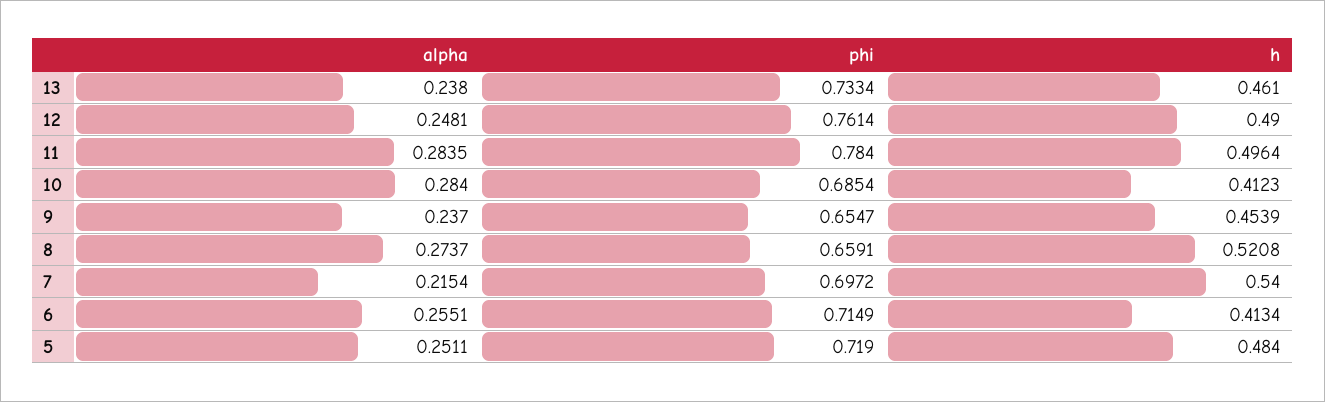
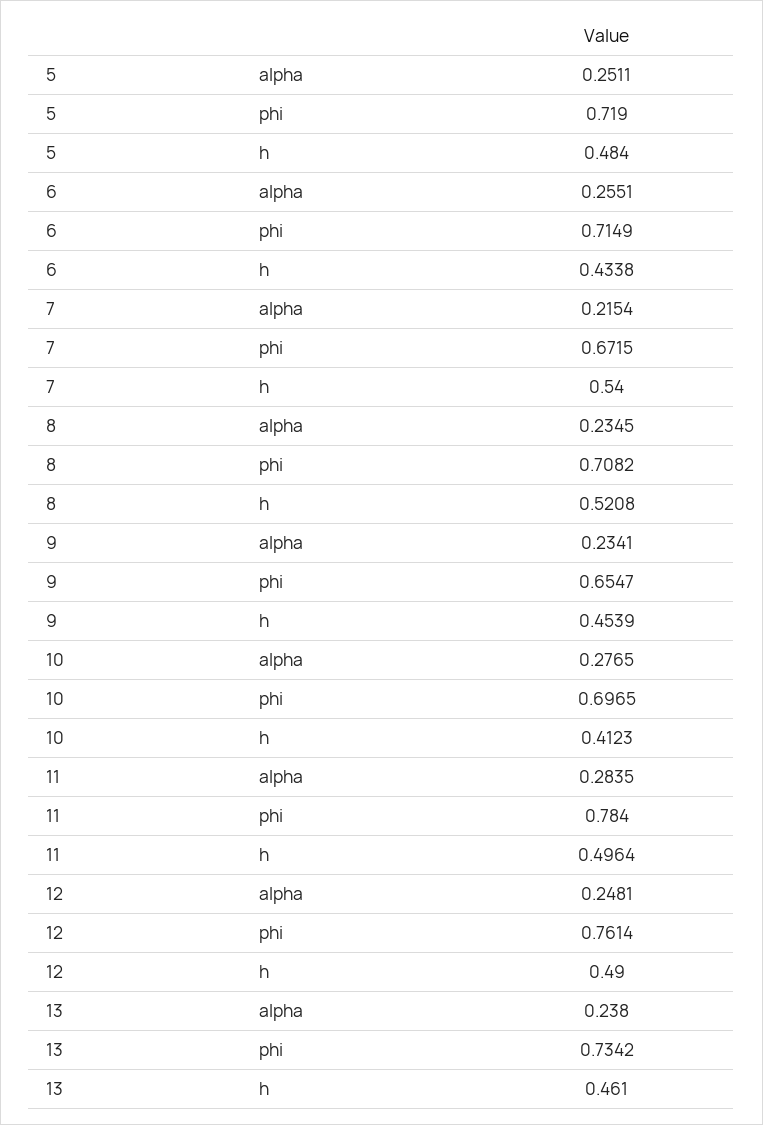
  {
    "alpha": {
      "13": 0.238,
      "12": 0.2481,
      "11": 0.2835,
-     "10": 0.284,
+     "10": 0.2765,
-     "9": 0.237,
+     "9": 0.2341,
-     "8": 0.2737,
+     "8": 0.2345,
      "7": 0.2154,
      "6": 0.2551,
      "5": 0.2511
    },
    "phi": {
-     "13": 0.7334,
+     "13": 0.7342,
      "12": 0.7614,
      "11": 0.784,
-     "10": 0.6854,
+     "10": 0.6965,
      "9": 0.6547,
-     "8": 0.6591,
+     "8": 0.7082,
-     "7": 0.6972,
+     "7": 0.6715,
      "6": 0.7149,
      "5": 0.719
    },
    "h": {
      "13": 0.461,
      "12": 0.49,
      "11": 0.4964,
      "10": 0.4123,
      "9": 0.4539,
      "8": 0.5208,
      "7": 0.54,
-     "6": 0.4134,
+     "6": 0.4338,
      "5": 0.484
    }
  }

